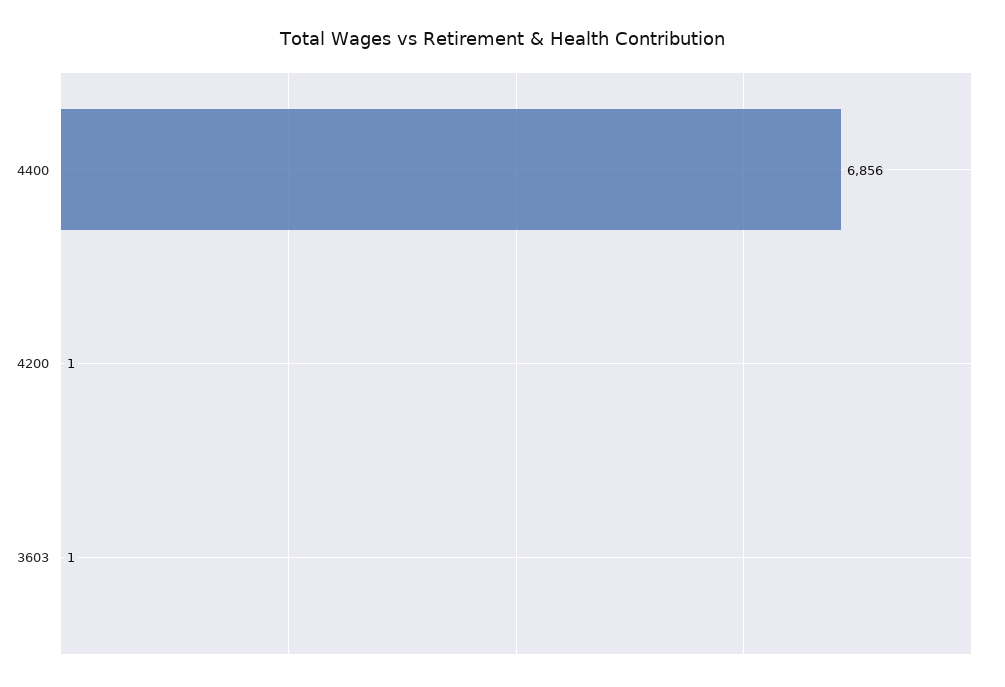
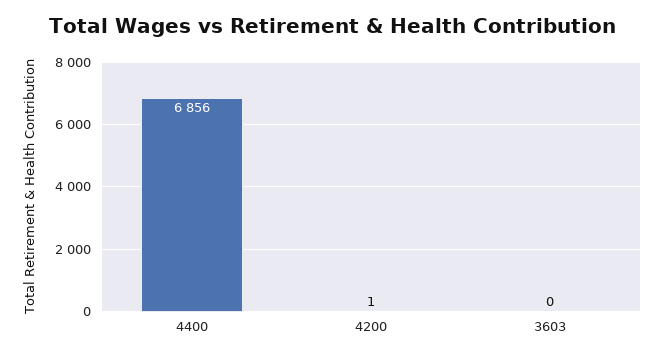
  {
    "4400": 6856,
    "4200": 1,
-   "3603": 1
+   "3603": 0
  }

